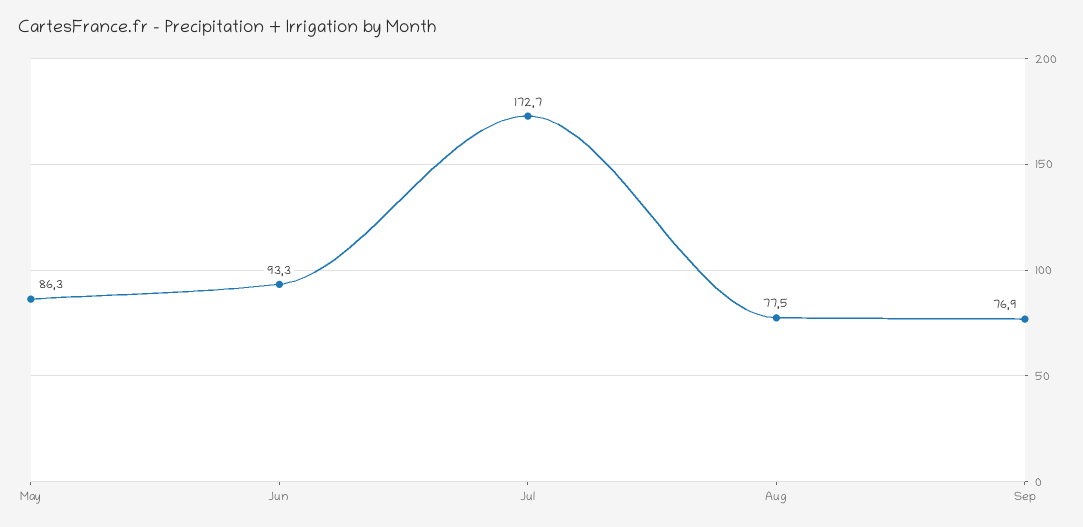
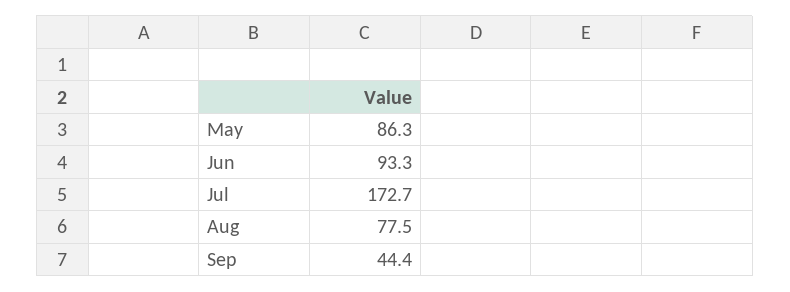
  {
    "May": 86.3,
    "Jun": 93.3,
    "Jul": 172.7,
    "Aug": 77.5,
-   "Sep": 76.9
+   "Sep": 44.4
  }

